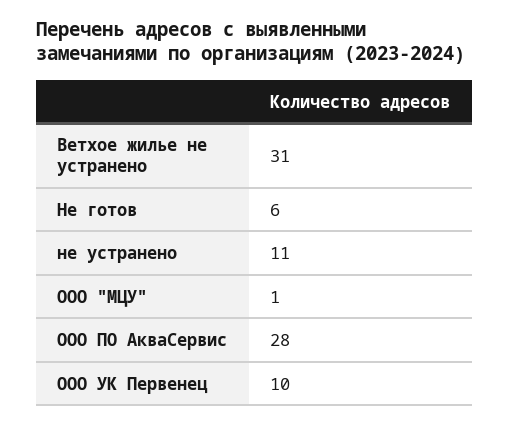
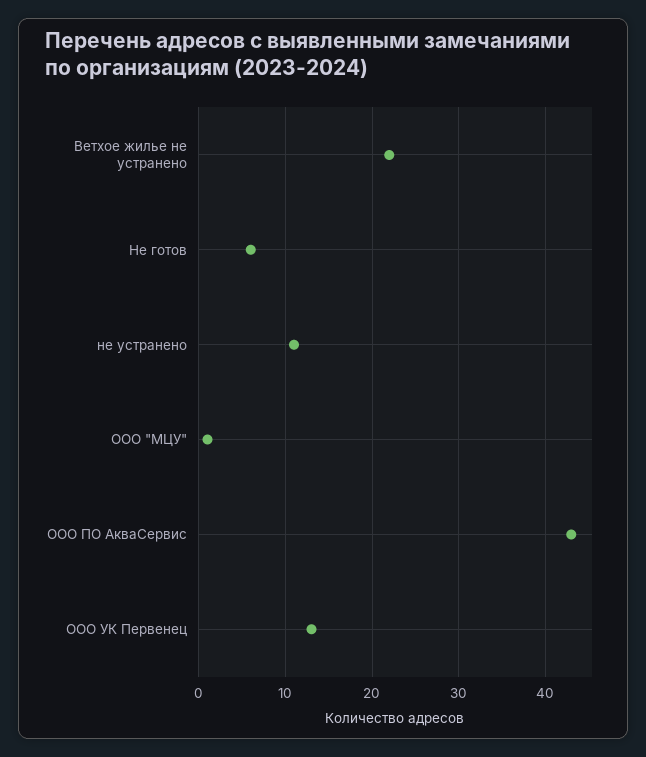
  {
-   "Ветхое жилье не устранено": 31,
+   "Ветхое жилье не устранено": 22,
    "Не готов": 6,
    "не устранено": 11,
    "ООО \"МЦУ\"": 1,
-   "ООО ПО АкваСервис": 28,
+   "ООО ПО АкваСервис": 43,
-   "ООО УК Первенец": 10
+   "ООО УК Первенец": 13
  }

